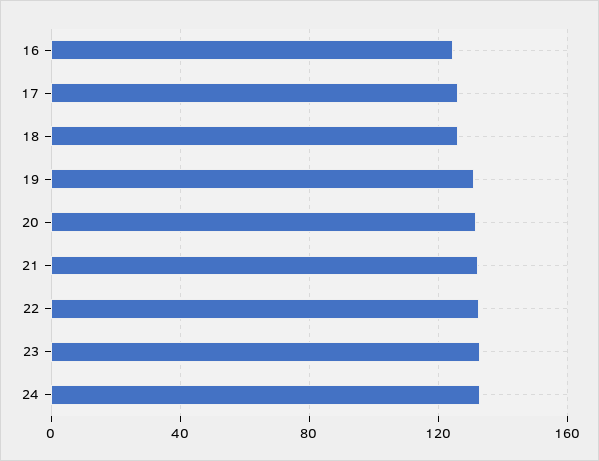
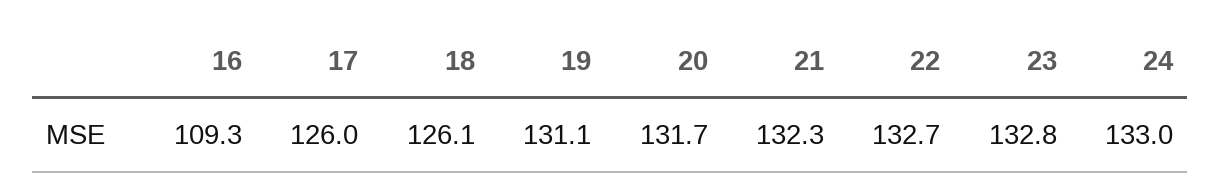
  {
-   "16": 125,
+   "16": 109.3,
    "17": 126,
    "18": 126.1,
    "19": 131.1,
    "20": 131.7,
    "21": 132.3,
    "22": 132.7,
    "23": 132.8,
    "24": 133
  }

